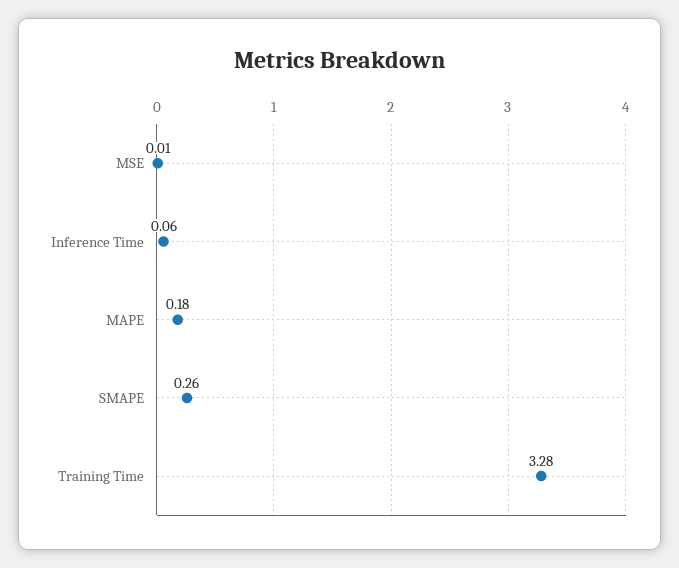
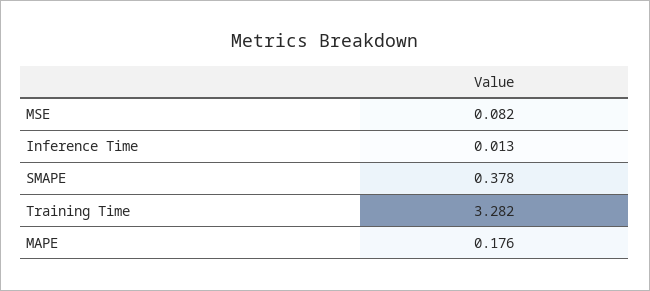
  {
-   "MSE": 0.01,
+   "MSE": 0.082,
-   "Inference Time": 0.06,
+   "Inference Time": 0.013,
    "MAPE": 0.176,
-   "SMAPE": 0.26,
+   "SMAPE": 0.378,
    "Training Time": 3.282
  }

